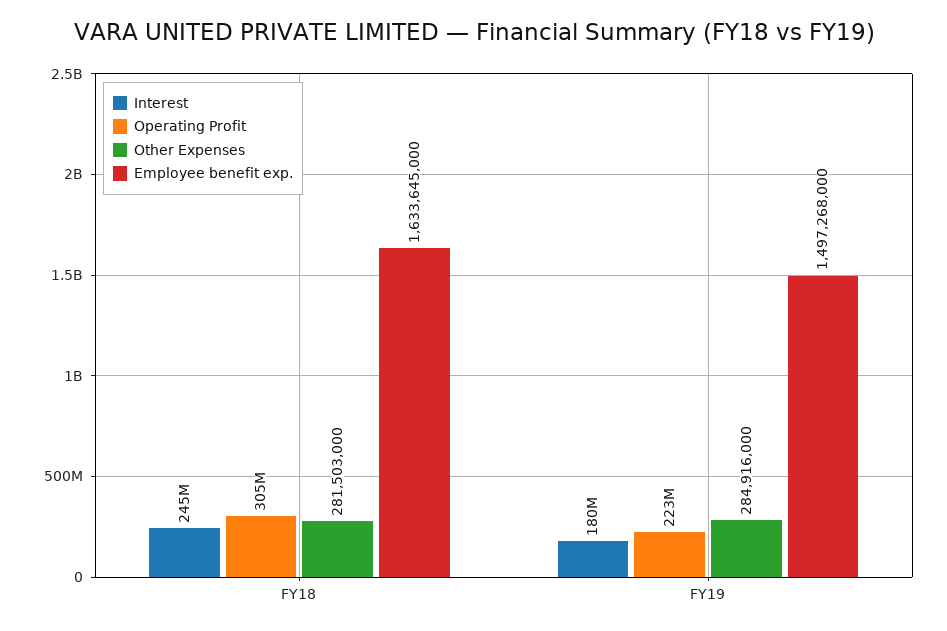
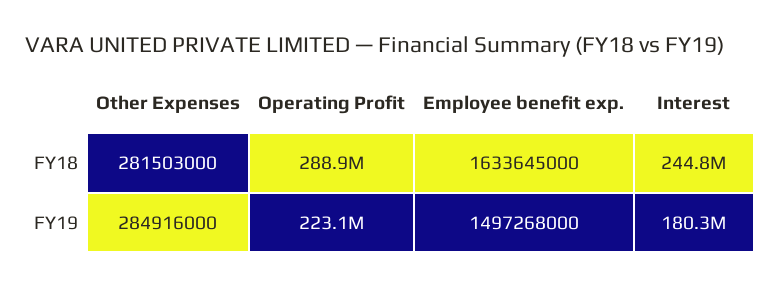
  {
    "Interest": {
      "FY18": 244800000,
      "FY19": 180300000
    },
    "Operating Profit": {
-     "FY18": 305000000,
+     "FY18": 288900000,
      "FY19": 223100000
    },
    "Other Expenses": {
      "FY18": 281503000,
      "FY19": 284916000
    },
    "Employee benefit exp.": {
      "FY18": 1633645000,
      "FY19": 1497268000
    }
  }

